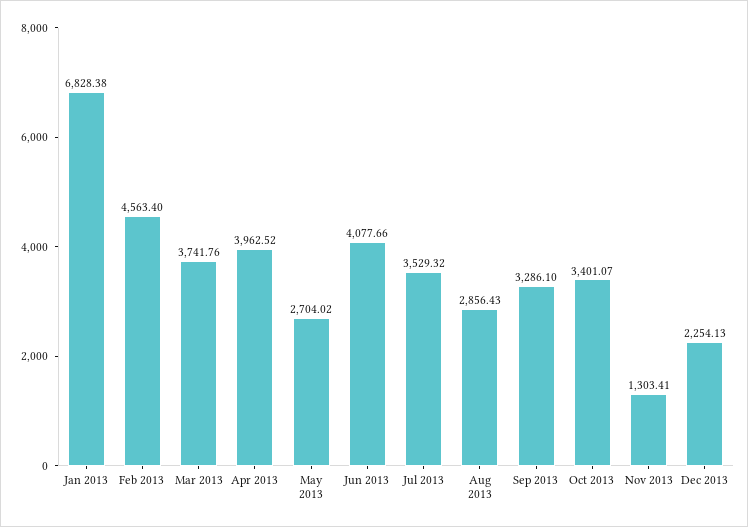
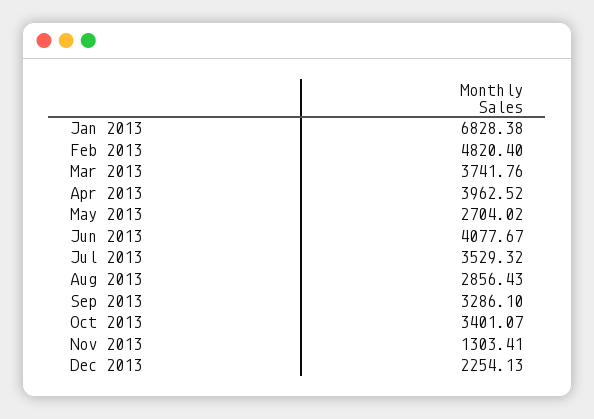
  {
    "Jan 2013": 6828.38,
-   "Feb 2013": 4563.4,
+   "Feb 2013": 4820.4,
    "Mar 2013": 3741.76,
    "Apr 2013": 3962.52,
    "May 2013": 2704.02,
-   "Jun 2013": 4077.66,
+   "Jun 2013": 4077.67,
    "Jul 2013": 3529.32,
    "Aug 2013": 2856.43,
    "Sep 2013": 3286.1,
    "Oct 2013": 3401.07,
    "Nov 2013": 1303.41,
    "Dec 2013": 2254.13
  }

